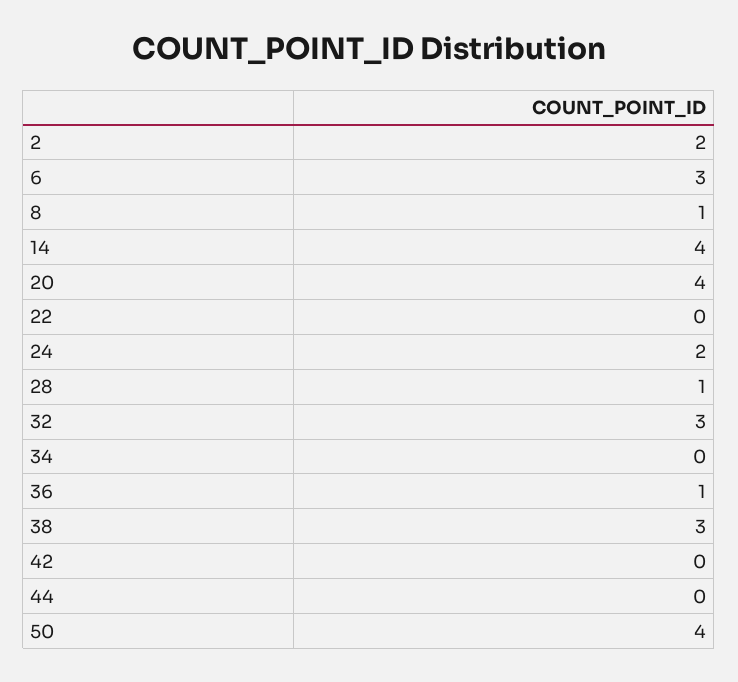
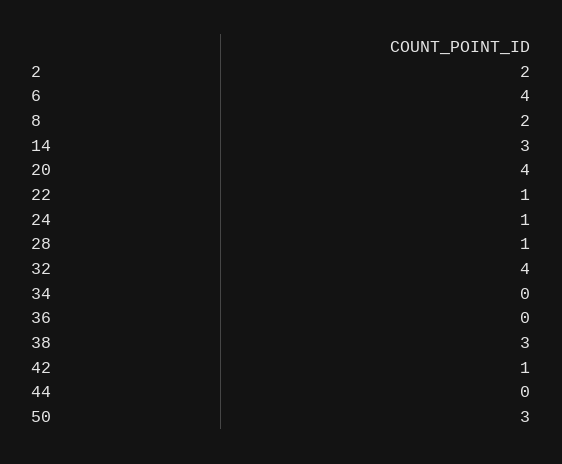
  {
    "2": 2,
-   "6": 3,
+   "6": 4,
-   "8": 1,
+   "8": 2,
-   "14": 4,
+   "14": 3,
    "20": 4,
-   "22": 0,
+   "22": 1,
-   "24": 2,
+   "24": 1,
    "28": 1,
-   "32": 3,
+   "32": 4,
    "34": 0,
-   "36": 1,
+   "36": 0,
    "38": 3,
-   "42": 0,
+   "42": 1,
    "44": 0,
-   "50": 4
+   "50": 3
  }

